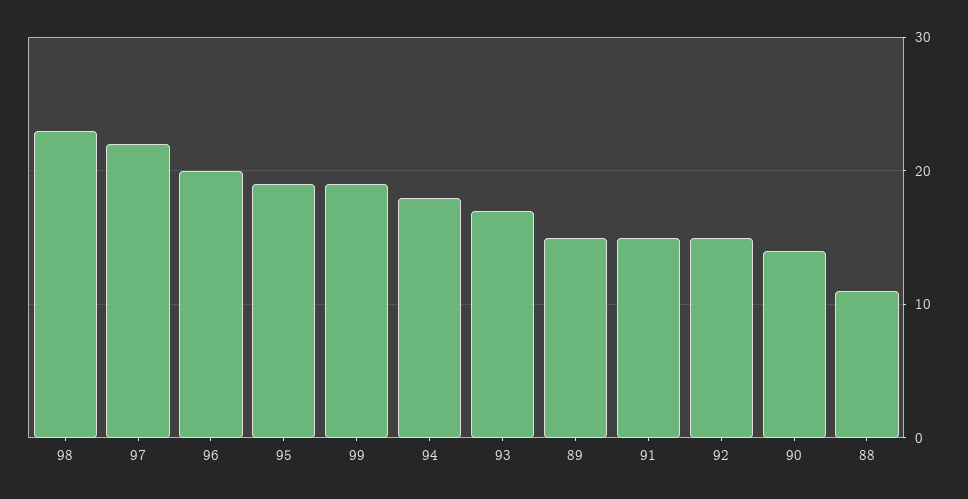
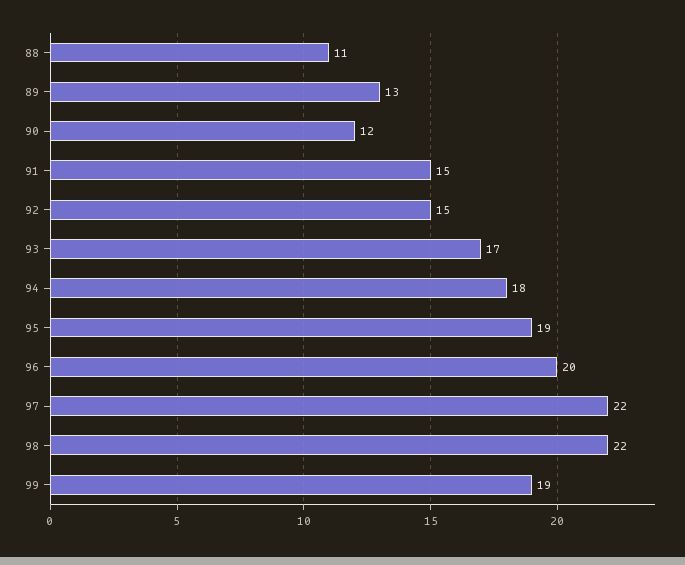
  {
-   "98": 23,
+   "98": 22,
    "97": 22,
    "96": 20,
    "95": 19,
    "99": 19,
    "94": 18,
    "93": 17,
-   "89": 15,
+   "89": 13,
    "91": 15,
    "92": 15,
-   "90": 14,
+   "90": 12,
    "88": 11
  }

